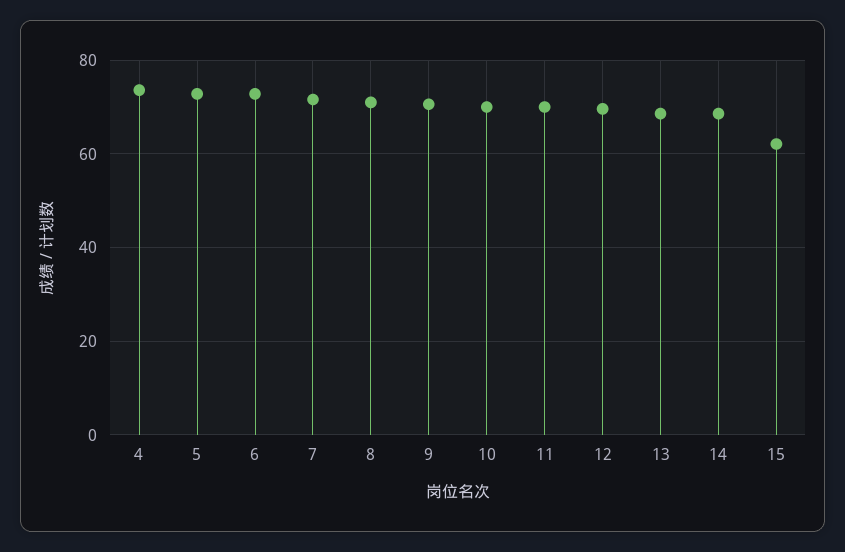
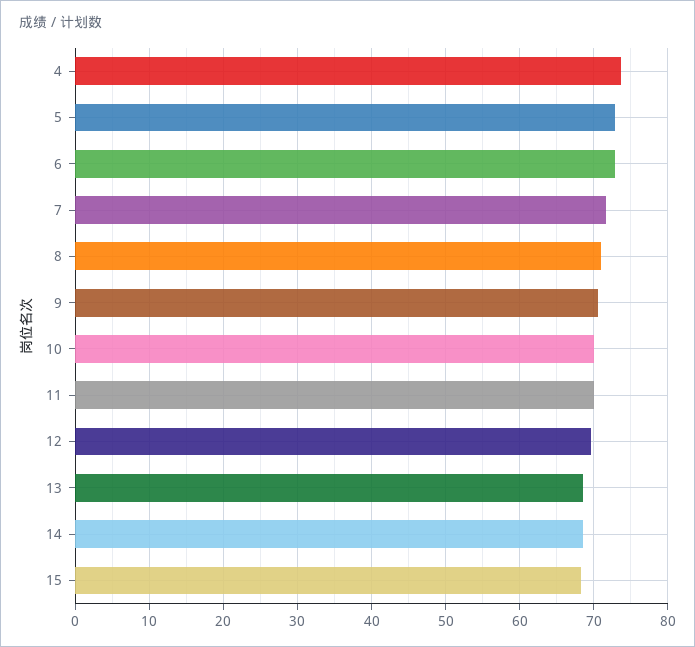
  {
    "4": 74,
    "5": 73,
    "6": 73,
    "7": 72,
    "8": 71,
    "9": 71,
    "10": 70,
    "11": 70,
    "12": 70,
    "13": 69,
    "14": 69,
-   "15": 62
+   "15": 68
  }

